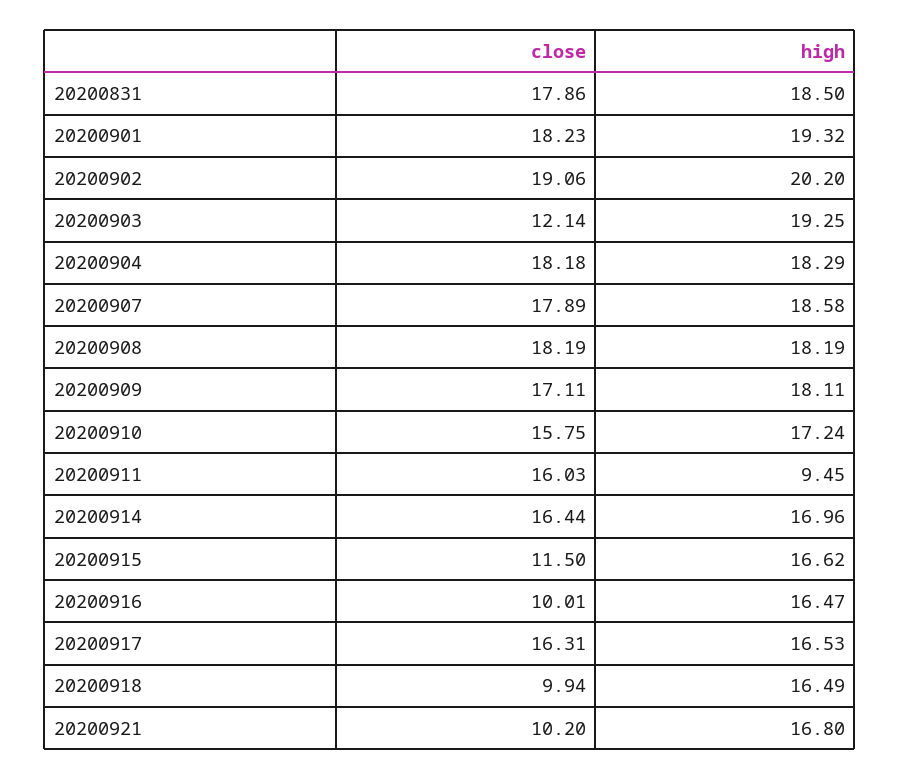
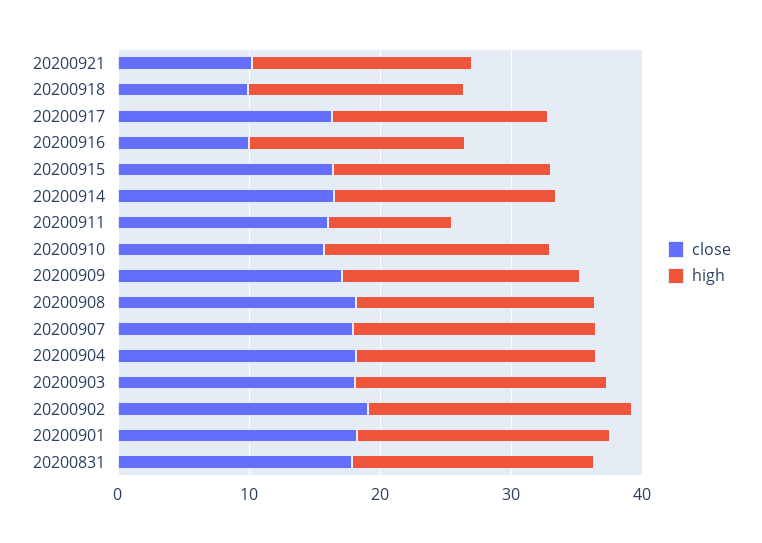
  {
    "close": {
      "20200831": 17.86,
      "20200901": 18.23,
      "20200902": 19.06,
-     "20200903": 12.14,
+     "20200903": 18,
      "20200904": 18.18,
      "20200907": 17.89,
      "20200908": 18.19,
      "20200909": 17.11,
      "20200910": 15.75,
      "20200911": 16.03,
      "20200914": 16.44,
-     "20200915": 11.5,
+     "20200915": 16,
      "20200916": 10.01,
      "20200917": 16.31,
      "20200918": 9.94,
      "20200921": 10.2
    },
    "high": {
      "20200831": 18.5,
      "20200901": 19.32,
      "20200902": 20.2,
      "20200903": 19.25,
      "20200904": 18.29,
      "20200907": 18.58,
      "20200908": 18.19,
      "20200909": 18.11,
      "20200910": 17.24,
      "20200911": 9.45,
      "20200914": 16.96,
      "20200915": 16.62,
      "20200916": 16.47,
      "20200917": 16.53,
      "20200918": 16.49,
      "20200921": 16.8
    }
  }

